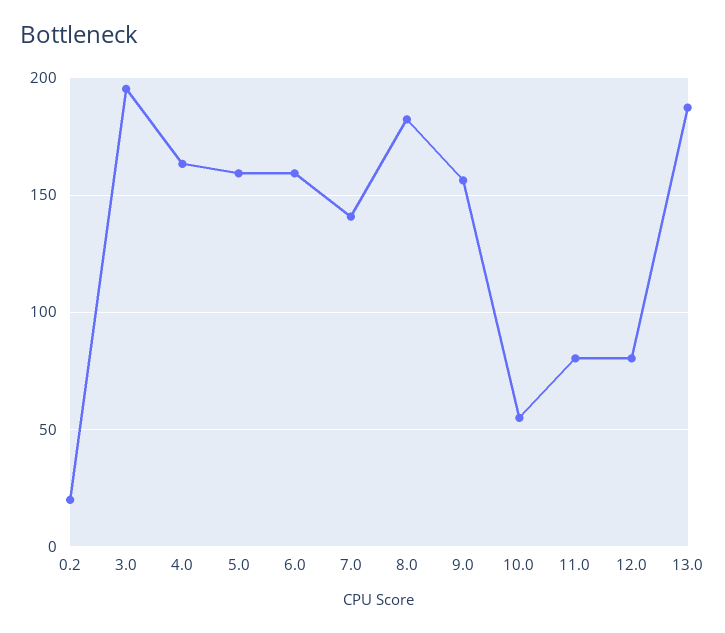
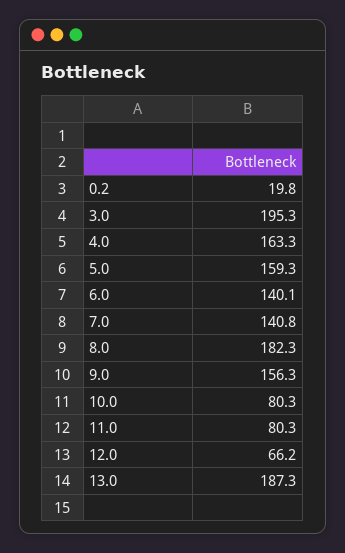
  {
    "0.2": 19.8,
    "3.0": 195.3,
    "4.0": 163.3,
    "5.0": 159.3,
-   "6.0": 160,
+   "6.0": 140.1,
    "7.0": 140.8,
    "8.0": 182.3,
    "9.0": 156.3,
-   "10.0": 55,
+   "10.0": 80.3,
    "11.0": 80.3,
-   "12.0": 80,
+   "12.0": 66.2,
    "13.0": 187.3
  }

